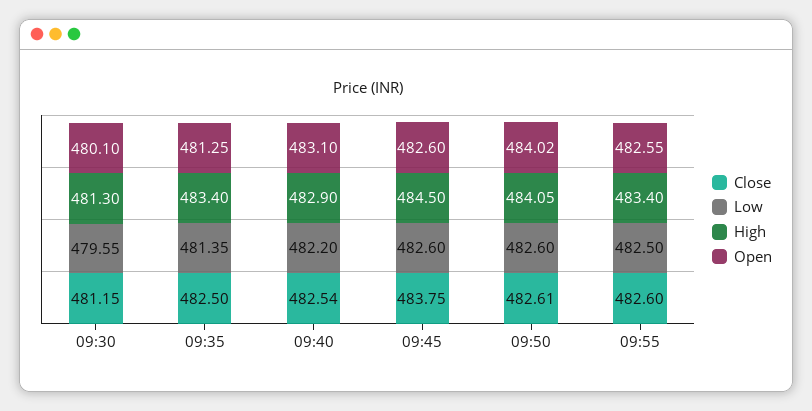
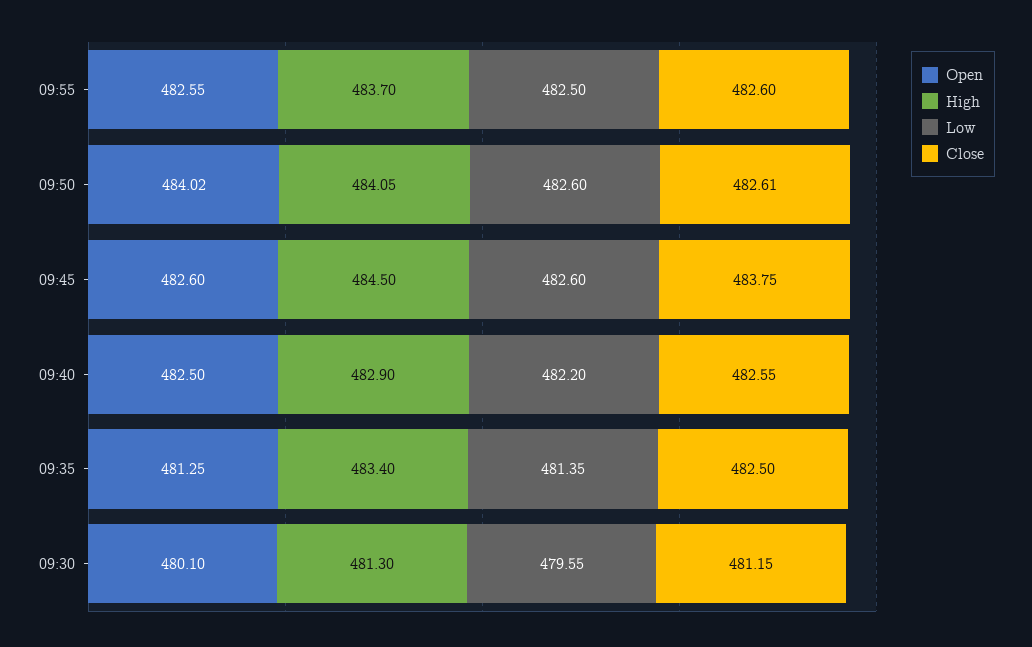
  {
    "Close": {
      "09:30": 481.15,
      "09:35": 482.5,
-     "09:40": 482.54,
+     "09:40": 482.55,
      "09:45": 483.75,
      "09:50": 482.61,
      "09:55": 482.6
    },
    "Low": {
      "09:30": 479.55,
      "09:35": 481.35,
      "09:40": 482.2,
      "09:45": 482.6,
      "09:50": 482.6,
      "09:55": 482.5
    },
    "High": {
      "09:30": 481.3,
      "09:35": 483.4,
      "09:40": 482.9,
      "09:45": 484.5,
      "09:50": 484.05,
-     "09:55": 483.4
+     "09:55": 483.7
    },
    "Open": {
      "09:30": 480.1,
      "09:35": 481.25,
-     "09:40": 483.1,
+     "09:40": 482.5,
      "09:45": 482.6,
      "09:50": 484.02,
      "09:55": 482.55
    }
  }

